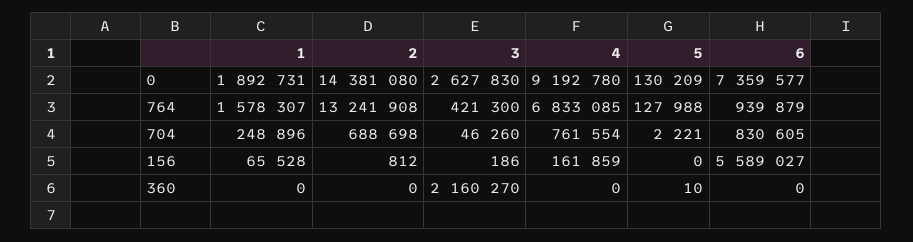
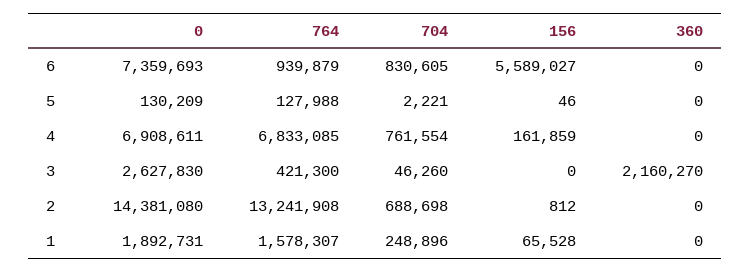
  {
    "1": {
      "0": 1892731,
      "764": 1578307,
      "704": 248896,
      "156": 65528,
      "360": 0
    },
    "2": {
      "0": 14381080,
      "764": 13241908,
      "704": 688698,
      "156": 812,
      "360": 0
    },
    "3": {
      "0": 2627830,
      "764": 421300,
      "704": 46260,
-     "156": 186,
+     "156": 0,
      "360": 2160270
    },
    "4": {
-     "0": 9192780,
+     "0": 6908611,
      "764": 6833085,
      "704": 761554,
      "156": 161859,
      "360": 0
    },
    "5": {
      "0": 130209,
      "764": 127988,
      "704": 2221,
-     "156": 0,
+     "156": 46,
-     "360": 10
+     "360": 0
    },
    "6": {
-     "0": 7359577,
+     "0": 7359693,
      "764": 939879,
      "704": 830605,
      "156": 5589027,
      "360": 0
    }
  }

